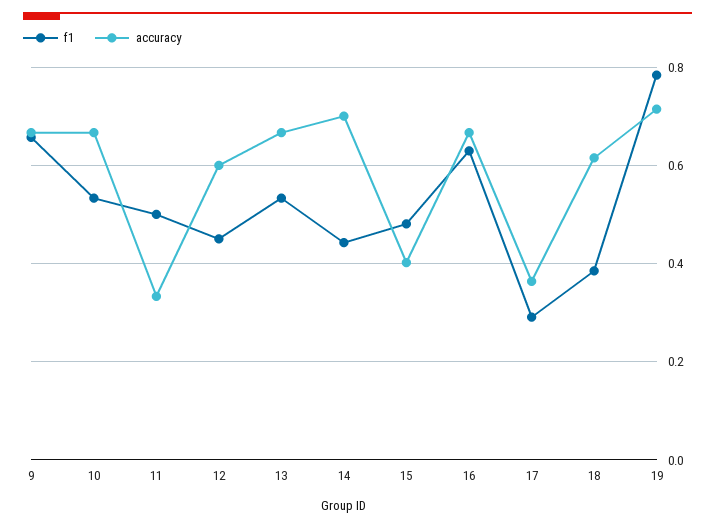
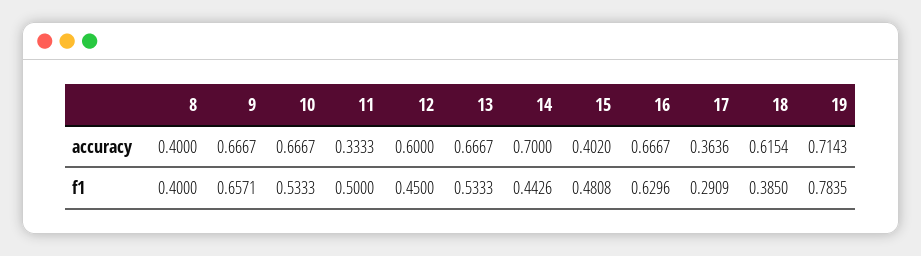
  {
    "f1": {
      "9": 0.6571,
      "10": 0.5333,
      "11": 0.5,
      "12": 0.45,
      "13": 0.5333,
      "14": 0.4426,
      "15": 0.4808,
      "16": 0.6296,
      "17": 0.2909,
      "18": 0.385,
-     "19": 0.7835
+     "19": 0.7835,
+     "8": 0.4
    },
    "accuracy": {
      "9": 0.6667,
      "10": 0.6667,
      "11": 0.3333,
      "12": 0.6,
      "13": 0.6667,
      "14": 0.7,
      "15": 0.402,
      "16": 0.6667,
      "17": 0.3636,
      "18": 0.6154,
-     "19": 0.7143
+     "19": 0.7143,
+     "8": 0.4
    }
  }

